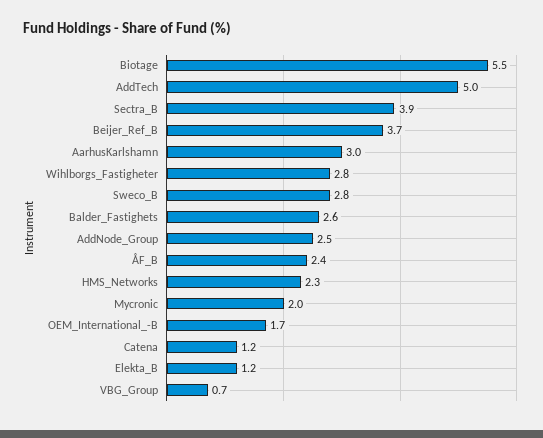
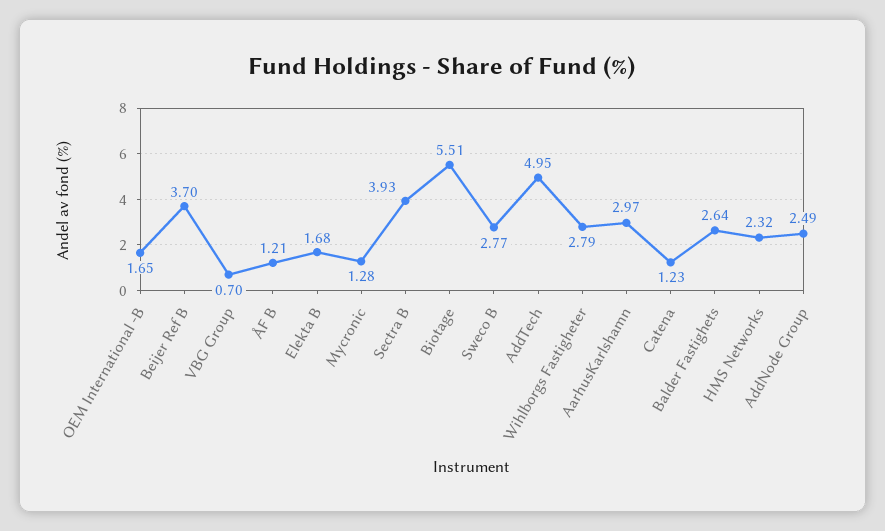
  {
    "Biotage": 5.51,
    "AddTech": 4.95,
    "Sectra_B": 3.93,
    "Beijer_Ref_B": 3.7,
    "AarhusKarlshamn": 2.97,
    "Wihlborgs_Fastigheter": 2.79,
    "Sweco_B": 2.77,
    "Balder_Fastighets": 2.64,
    "AddNode_Group": 2.49,
-   "ÅF_B": 2.4,
+   "ÅF_B": 1.21,
    "HMS_Networks": 2.32,
-   "Mycronic": 2,
+   "Mycronic": 1.28,
    "OEM_International_-B": 1.65,
    "Catena": 1.23,
-   "Elekta_B": 1.2,
+   "Elekta_B": 1.68,
    "VBG_Group": 0.7
  }

